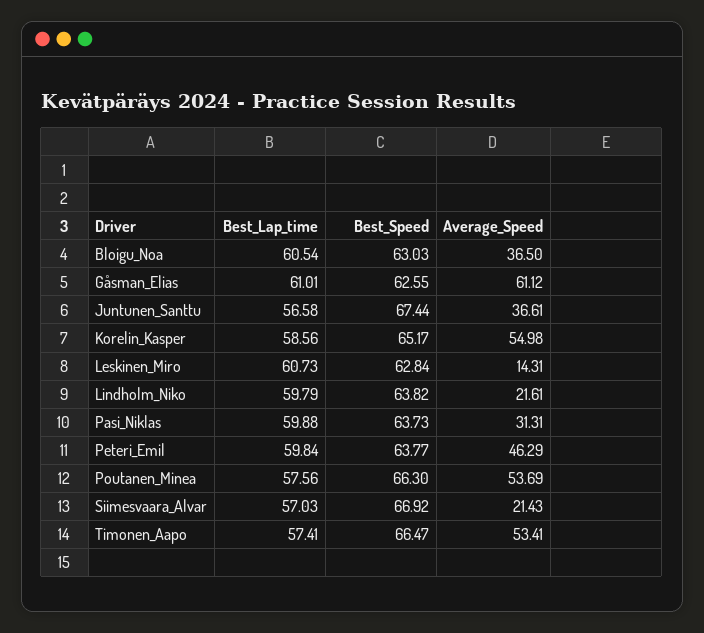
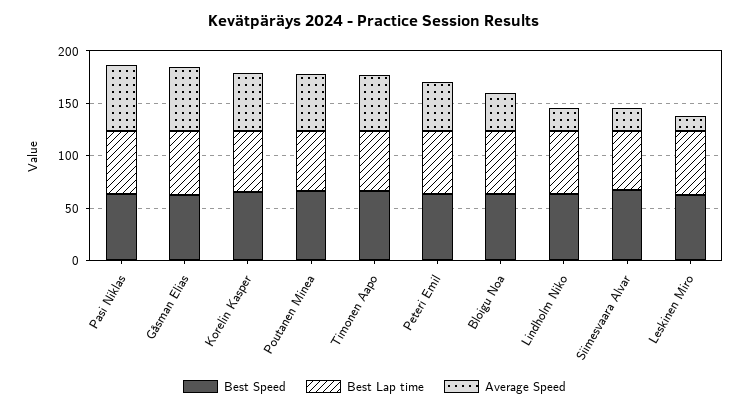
  {
    "Best_Lap_time": {
      "Bloigu_Noa": 60.54,
      "Gåsman_Elias": 61.01,
-     "Juntunen_Santtu": 56.58,
      "Korelin_Kasper": 58.56,
      "Leskinen_Miro": 60.73,
      "Lindholm_Niko": 59.79,
      "Pasi_Niklas": 59.88,
      "Peteri_Emil": 59.84,
      "Poutanen_Minea": 57.56,
      "Siimesvaara_Alvar": 57.03,
      "Timonen_Aapo": 57.41
    },
    "Best_Speed": {
      "Bloigu_Noa": 63.03,
      "Gåsman_Elias": 62.55,
-     "Juntunen_Santtu": 67.44,
      "Korelin_Kasper": 65.17,
      "Leskinen_Miro": 62.84,
      "Lindholm_Niko": 63.82,
      "Pasi_Niklas": 63.73,
      "Peteri_Emil": 63.77,
      "Poutanen_Minea": 66.3,
      "Siimesvaara_Alvar": 66.92,
      "Timonen_Aapo": 66.47
    },
    "Average_Speed": {
      "Bloigu_Noa": 36.5,
      "Gåsman_Elias": 61.12,
-     "Juntunen_Santtu": 36.61,
      "Korelin_Kasper": 54.98,
      "Leskinen_Miro": 14.31,
      "Lindholm_Niko": 21.61,
-     "Pasi_Niklas": 31.31,
+     "Pasi_Niklas": 60,
      "Peteri_Emil": 46.29,
      "Poutanen_Minea": 53.69,
      "Siimesvaara_Alvar": 21.43,
      "Timonen_Aapo": 53.41
    }
  }

